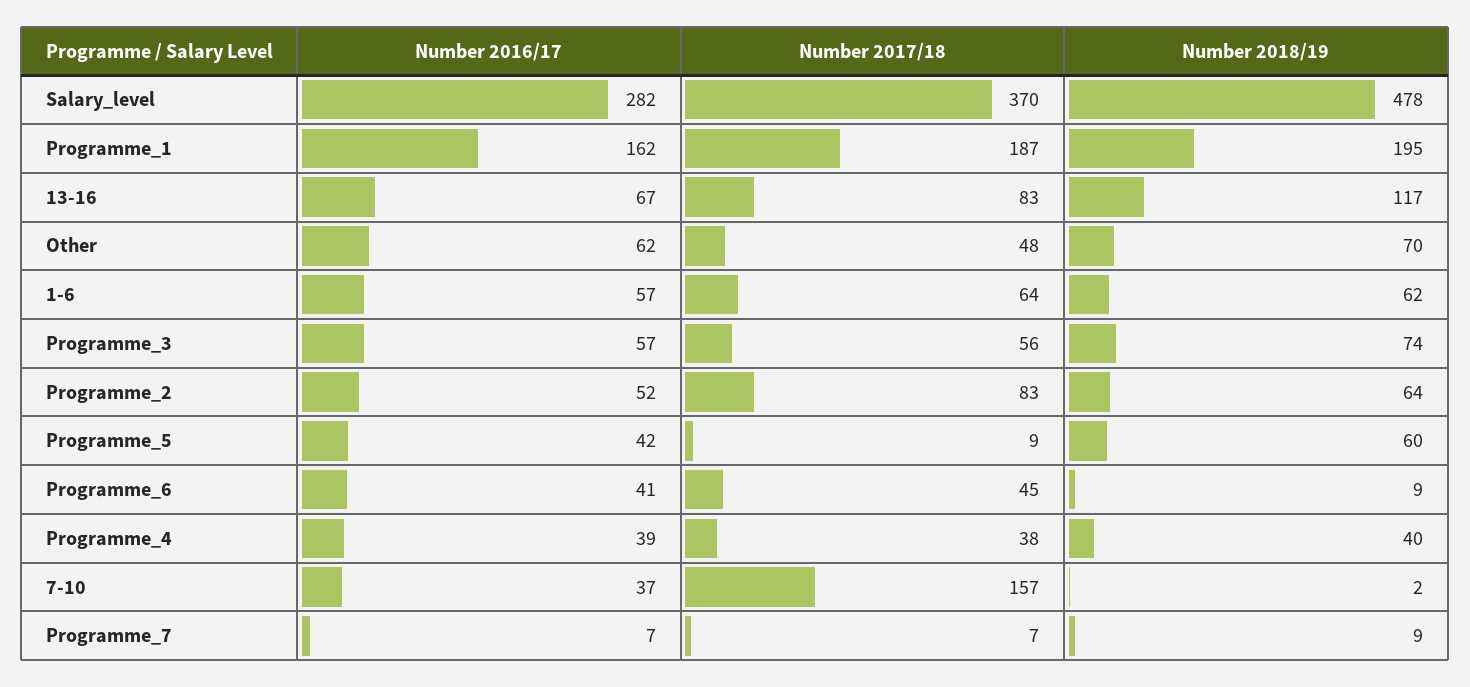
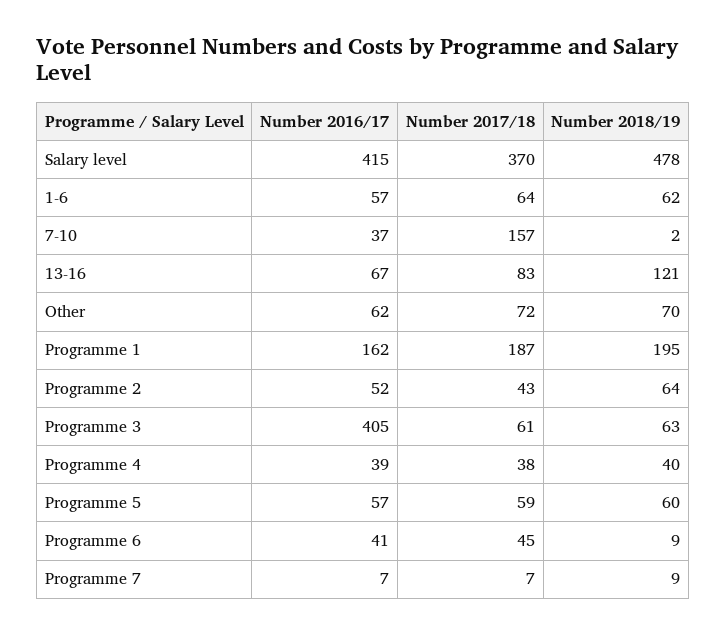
  {
    "Number 2016/17": {
-     "Salary_level": 282,
+     "Salary_level": 415,
      "Programme_1": 162,
      "13-16": 67,
      "Other": 62,
      "1-6": 57,
-     "Programme_3": 57,
+     "Programme_3": 405,
      "Programme_2": 52,
-     "Programme_5": 42,
+     "Programme_5": 57,
      "Programme_6": 41,
      "Programme_4": 39,
      "7-10": 37,
      "Programme_7": 7
    },
    "Number 2017/18": {
      "Salary_level": 370,
      "Programme_1": 187,
      "13-16": 83,
-     "Other": 48,
+     "Other": 72,
      "1-6": 64,
-     "Programme_3": 56,
+     "Programme_3": 61,
-     "Programme_2": 83,
+     "Programme_2": 43,
-     "Programme_5": 9,
+     "Programme_5": 59,
      "Programme_6": 45,
      "Programme_4": 38,
      "7-10": 157,
      "Programme_7": 7
    },
    "Number 2018/19": {
      "Salary_level": 478,
      "Programme_1": 195,
-     "13-16": 117,
+     "13-16": 121,
      "Other": 70,
      "1-6": 62,
-     "Programme_3": 74,
+     "Programme_3": 63,
      "Programme_2": 64,
      "Programme_5": 60,
      "Programme_6": 9,
      "Programme_4": 40,
      "7-10": 2,
      "Programme_7": 9
    }
  }

